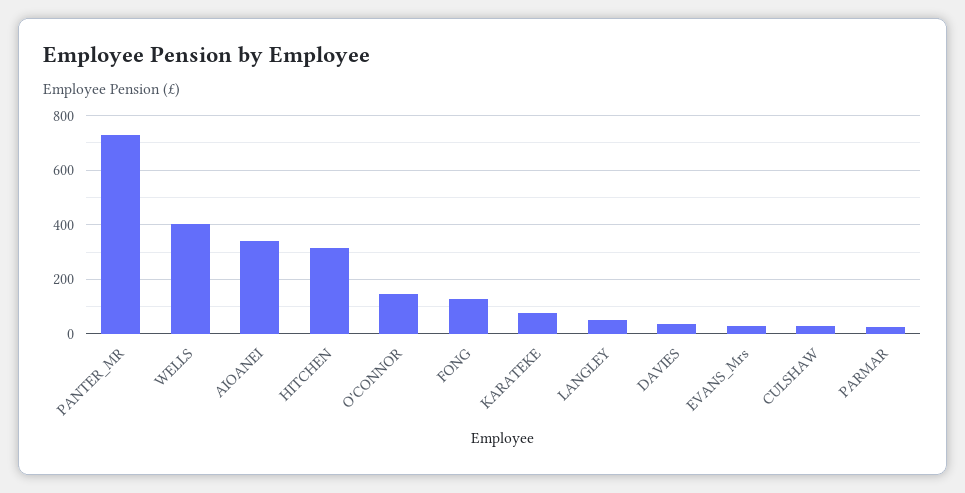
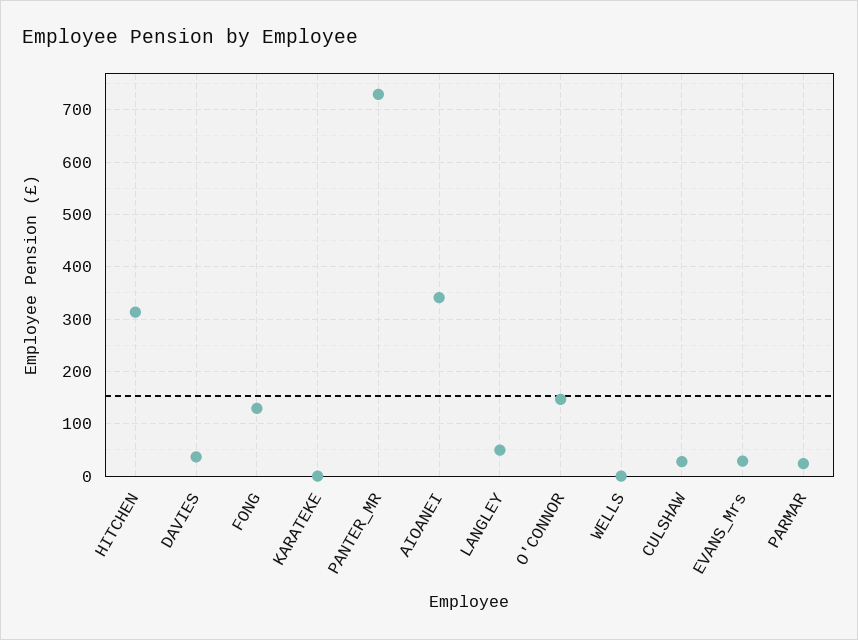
  {
    "PANTER_MR": 720,
-   "WELLS": 400,
+   "WELLS": 0,
    "AIOANEI": 340,
    "HITCHEN": 320,
    "O'CONNOR": 140,
    "FONG": 120,
-   "KARATEKE": 75,
+   "KARATEKE": 0,
    "LANGLEY": 40,
    "DAVIES": 40,
    "EVANS_Mrs": 20,
    "CULSHAW": 20,
    "PARMAR": 20
  }

